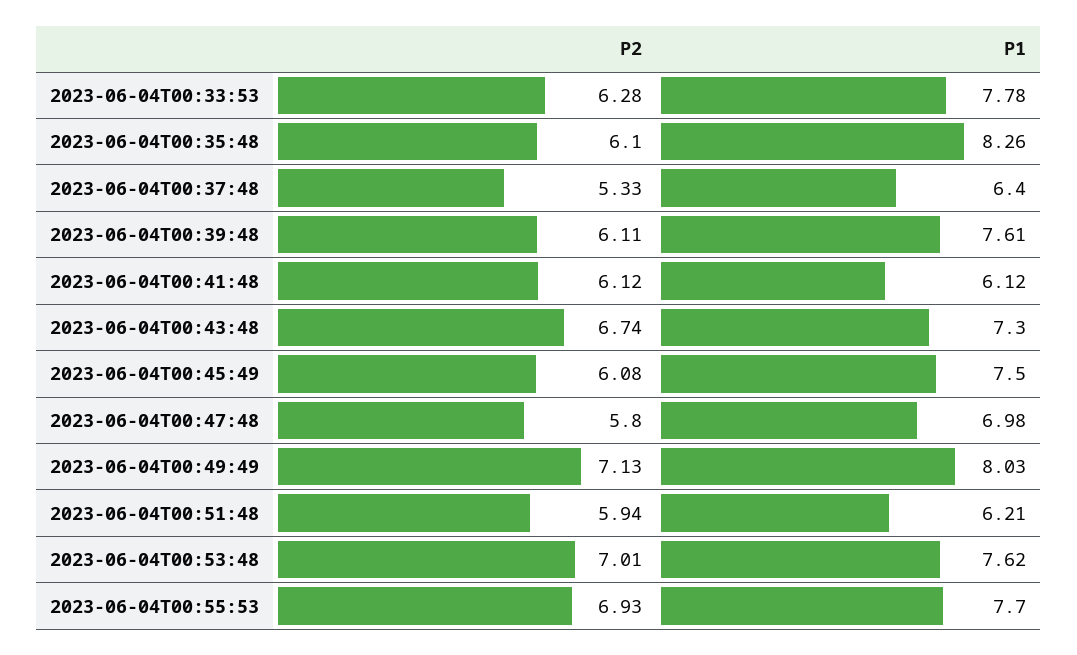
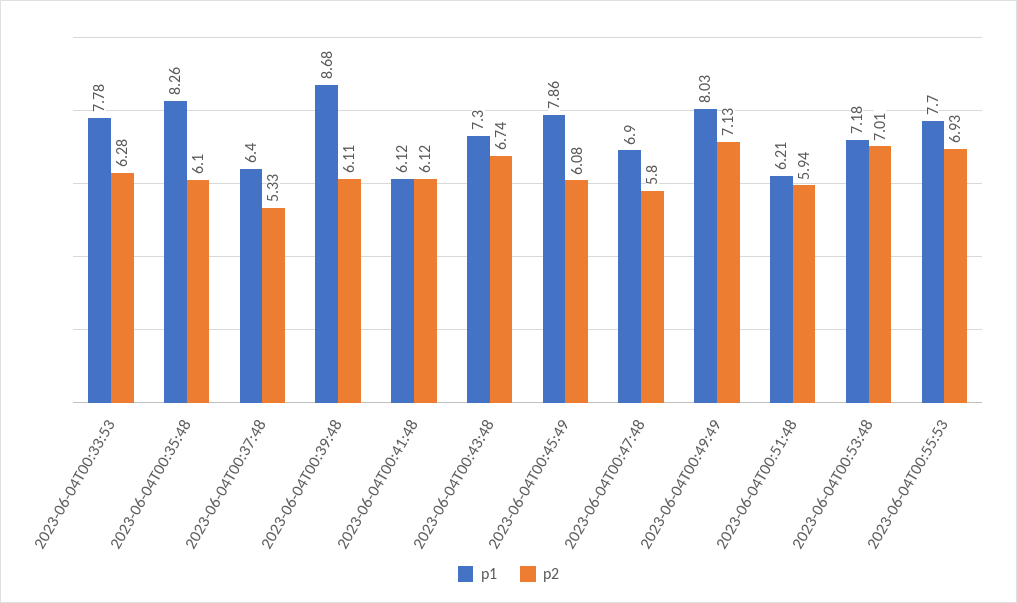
  {
    "P2": {
      "2023-06-04T00:33:53": 6.28,
      "2023-06-04T00:35:48": 6.1,
      "2023-06-04T00:37:48": 5.33,
      "2023-06-04T00:39:48": 6.11,
      "2023-06-04T00:41:48": 6.12,
      "2023-06-04T00:43:48": 6.74,
      "2023-06-04T00:45:49": 6.08,
      "2023-06-04T00:47:48": 5.8,
      "2023-06-04T00:49:49": 7.13,
      "2023-06-04T00:51:48": 5.94,
      "2023-06-04T00:53:48": 7.01,
      "2023-06-04T00:55:53": 6.93
    },
    "P1": {
      "2023-06-04T00:33:53": 7.78,
      "2023-06-04T00:35:48": 8.26,
      "2023-06-04T00:37:48": 6.4,
-     "2023-06-04T00:39:48": 7.61,
+     "2023-06-04T00:39:48": 8.68,
      "2023-06-04T00:41:48": 6.12,
      "2023-06-04T00:43:48": 7.3,
-     "2023-06-04T00:45:49": 7.5,
+     "2023-06-04T00:45:49": 7.86,
-     "2023-06-04T00:47:48": 6.98,
+     "2023-06-04T00:47:48": 6.9,
      "2023-06-04T00:49:49": 8.03,
      "2023-06-04T00:51:48": 6.21,
-     "2023-06-04T00:53:48": 7.62,
+     "2023-06-04T00:53:48": 7.18,
      "2023-06-04T00:55:53": 7.7
    }
  }

